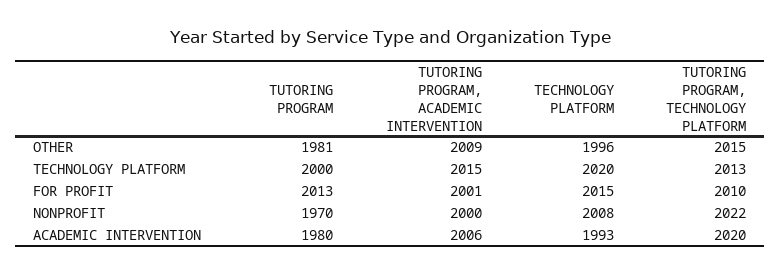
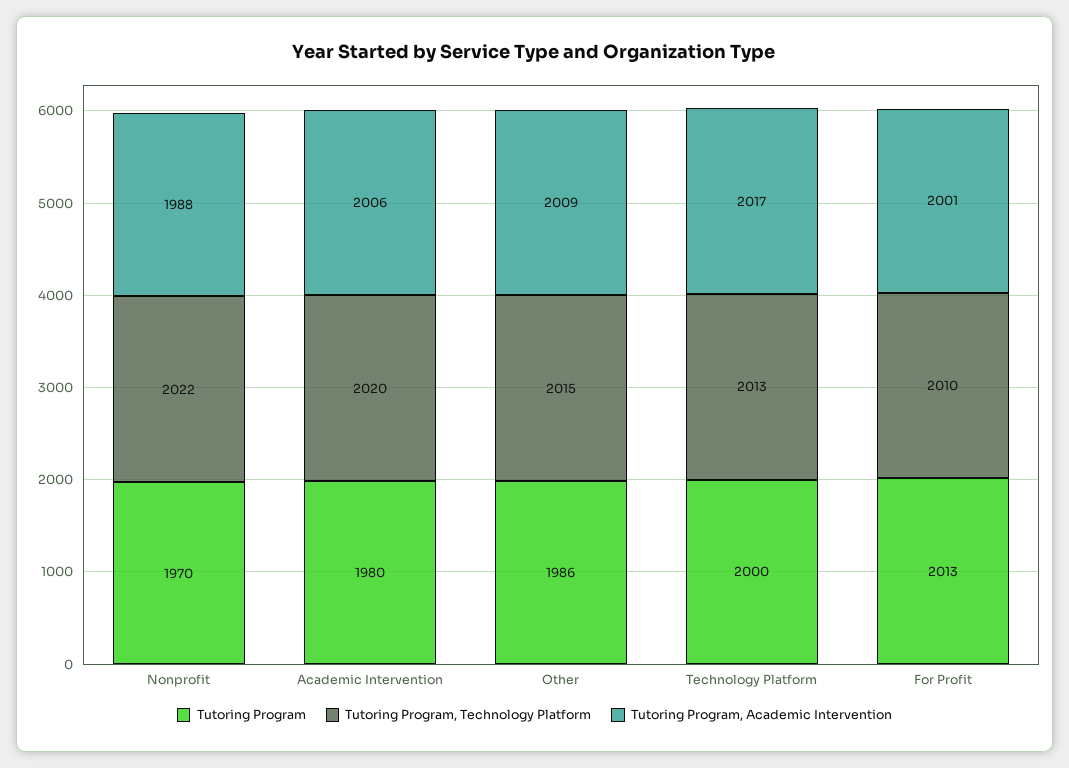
  {
    "TUTORING PROGRAM": {
-     "OTHER": 1981,
+     "OTHER": 1986,
      "TECHNOLOGY PLATFORM": 2000,
      "FOR PROFIT": 2013,
      "NONPROFIT": 1970,
      "ACADEMIC INTERVENTION": 1980
    },
    "TUTORING PROGRAM, ACADEMIC INTERVENTION": {
      "OTHER": 2009,
-     "TECHNOLOGY PLATFORM": 2015,
+     "TECHNOLOGY PLATFORM": 2017,
      "FOR PROFIT": 2001,
-     "NONPROFIT": 2000,
+     "NONPROFIT": 1988,
      "ACADEMIC INTERVENTION": 2006
    },
-   "TECHNOLOGY PLATFORM": {
-     "OTHER": 1996,
-     "TECHNOLOGY PLATFORM": 2020,
-     "FOR PROFIT": 2015,
-     "NONPROFIT": 2008,
-     "ACADEMIC INTERVENTION": 1993
-   },
    "TUTORING PROGRAM, TECHNOLOGY PLATFORM": {
      "OTHER": 2015,
      "TECHNOLOGY PLATFORM": 2013,
      "FOR PROFIT": 2010,
      "NONPROFIT": 2022,
      "ACADEMIC INTERVENTION": 2020
    }
  }

